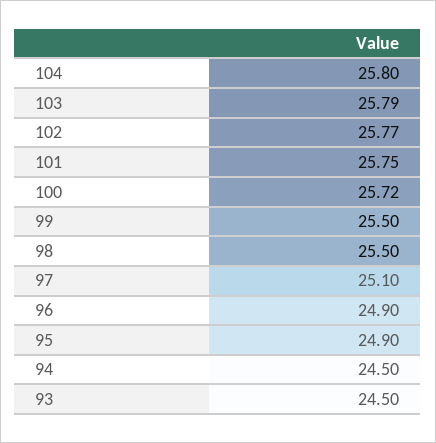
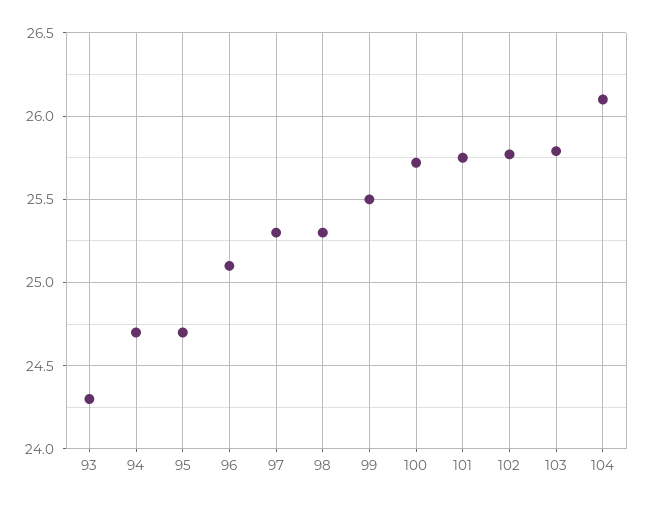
  {
-   "104": 25.8,
+   "104": 26.1,
    "103": 25.79,
    "102": 25.77,
    "101": 25.75,
    "100": 25.72,
    "99": 25.5,
-   "98": 25.5,
+   "98": 25.3,
-   "97": 25.1,
+   "97": 25.3,
-   "96": 24.9,
+   "96": 25.1,
-   "95": 24.9,
+   "95": 24.7,
-   "94": 24.5,
+   "94": 24.7,
-   "93": 24.5
+   "93": 24.3
  }

